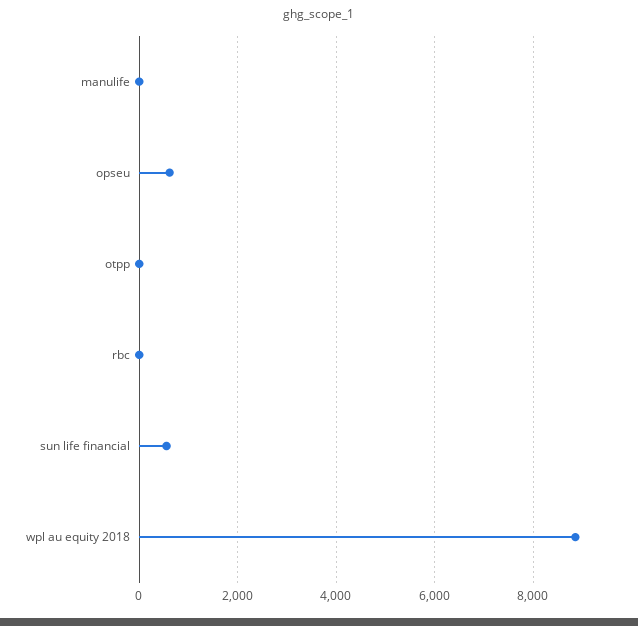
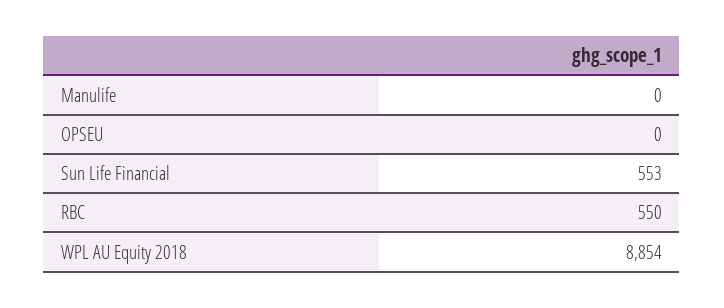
  {
    "manulife": 0,
-   "opseu": 600,
+   "opseu": 0,
-   "otpp": 0,
-   "rbc": 0,
+   "rbc": 550,
    "sun life financial": 553,
    "wpl au equity 2018": 8854
  }

